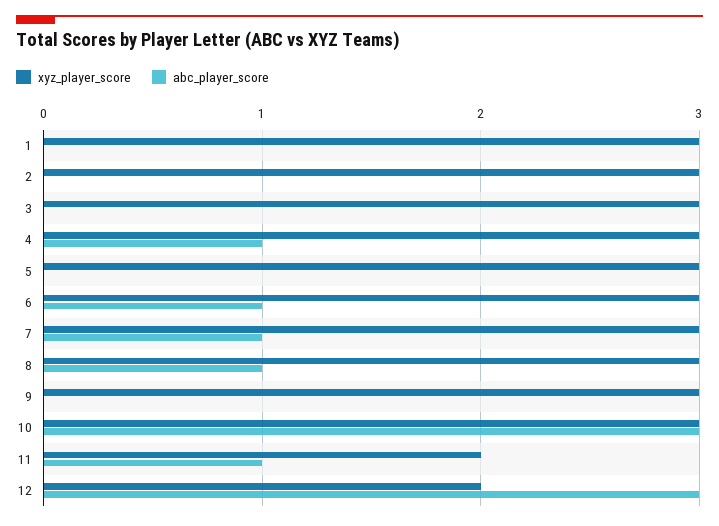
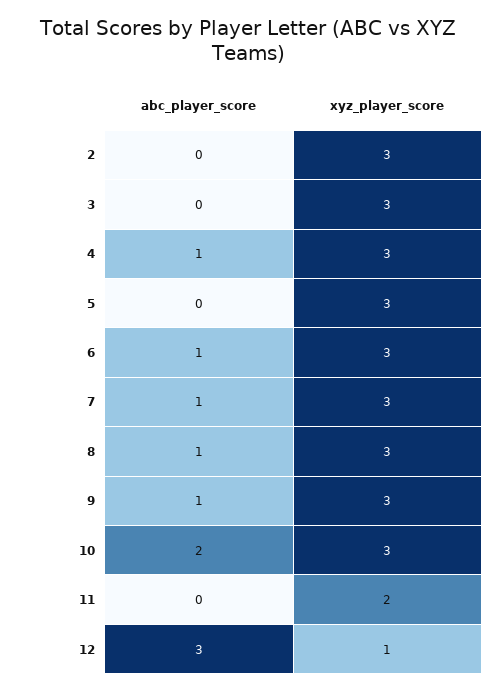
  {
    "xyz_player_score": {
-     "1": 3,
      "2": 3,
      "3": 3,
      "4": 3,
      "5": 3,
      "6": 3,
      "7": 3,
      "8": 3,
      "9": 3,
      "10": 3,
      "11": 2,
-     "12": 2
+     "12": 1
    },
    "abc_player_score": {
-     "1": 0,
      "2": 0,
      "3": 0,
      "4": 1,
      "5": 0,
      "6": 1,
      "7": 1,
      "8": 1,
-     "9": 0,
+     "9": 1,
-     "10": 3,
+     "10": 2,
-     "11": 1,
+     "11": 0,
      "12": 3
    }
  }

